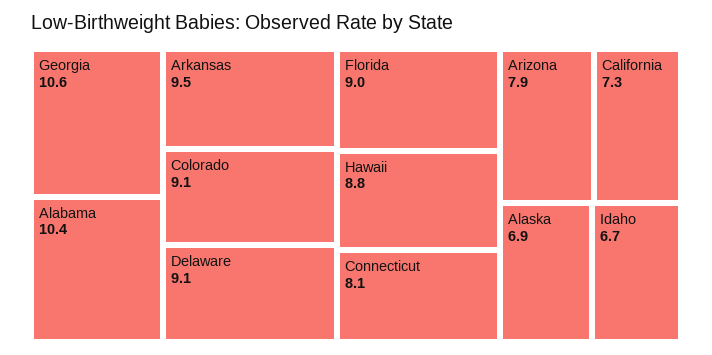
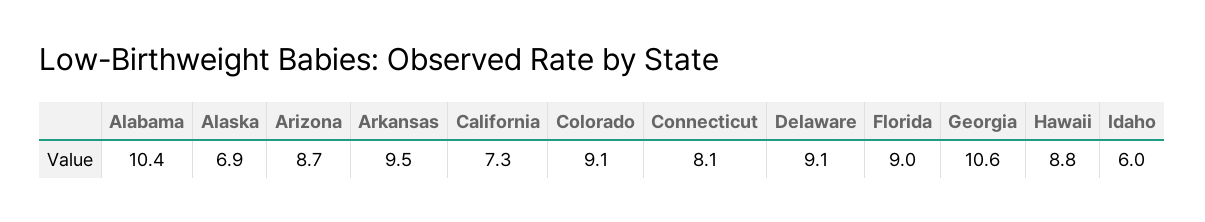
  {
    "Georgia": 10.6,
    "Alabama": 10.4,
    "Arkansas": 9.5,
    "Colorado": 9.1,
    "Delaware": 9.1,
    "Florida": 9,
    "Hawaii": 8.8,
    "Connecticut": 8.1,
-   "Arizona": 7.9,
+   "Arizona": 8.7,
    "California": 7.3,
    "Alaska": 6.9,
-   "Idaho": 6.7
+   "Idaho": 6
  }

